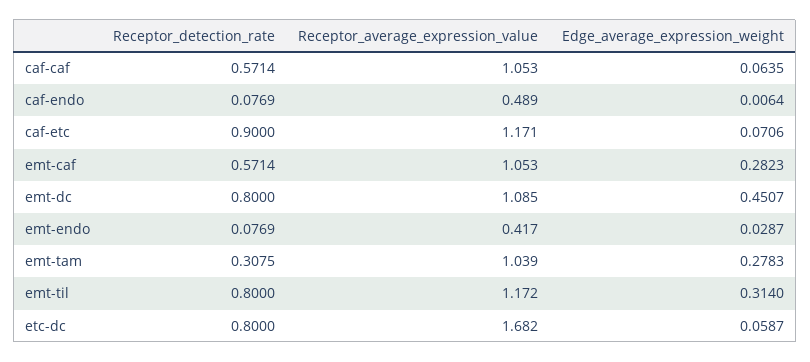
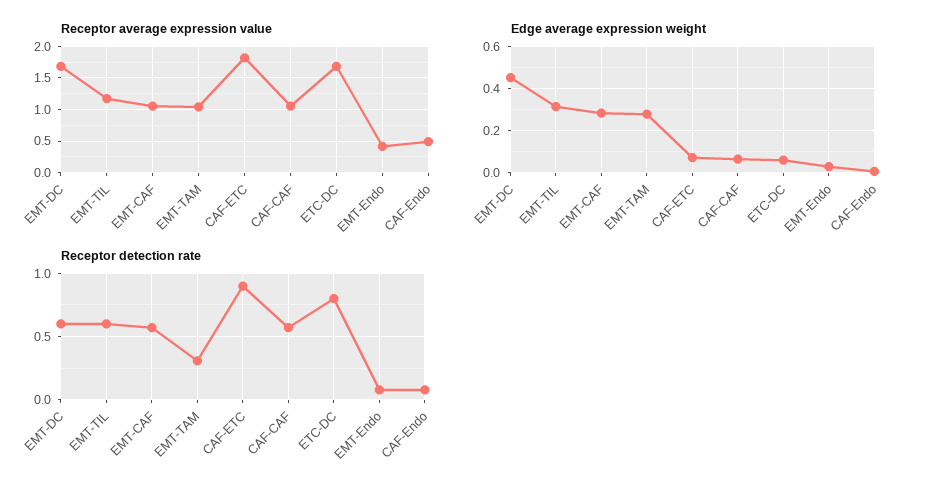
  {
    "Receptor_detection_rate": {
      "caf-caf": 0.5714,
      "caf-endo": 0.0769,
      "caf-etc": 0.9,
      "emt-caf": 0.5714,
-     "emt-dc": 0.8,
+     "emt-dc": 0.6,
      "emt-endo": 0.0769,
      "emt-tam": 0.3075,
-     "emt-til": 0.8,
+     "emt-til": 0.6,
      "etc-dc": 0.8
    },
    "Receptor_average_expression_value": {
      "caf-caf": 1.053,
      "caf-endo": 0.489,
-     "caf-etc": 1.171,
+     "caf-etc": 1.8,
      "emt-caf": 1.053,
-     "emt-dc": 1.085,
+     "emt-dc": 1.7,
      "emt-endo": 0.417,
      "emt-tam": 1.039,
      "emt-til": 1.172,
      "etc-dc": 1.682
    },
    "Edge_average_expression_weight": {
      "caf-caf": 0.0635,
      "caf-endo": 0.0064,
      "caf-etc": 0.0706,
      "emt-caf": 0.2823,
      "emt-dc": 0.4507,
      "emt-endo": 0.0287,
      "emt-tam": 0.2783,
      "emt-til": 0.314,
      "etc-dc": 0.0587
    }
  }

